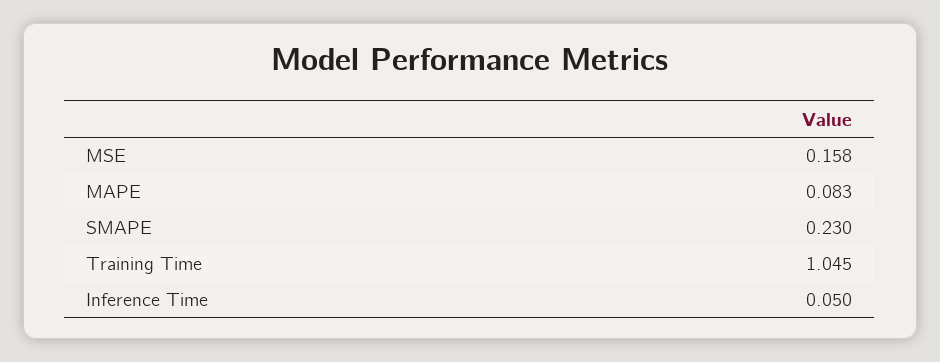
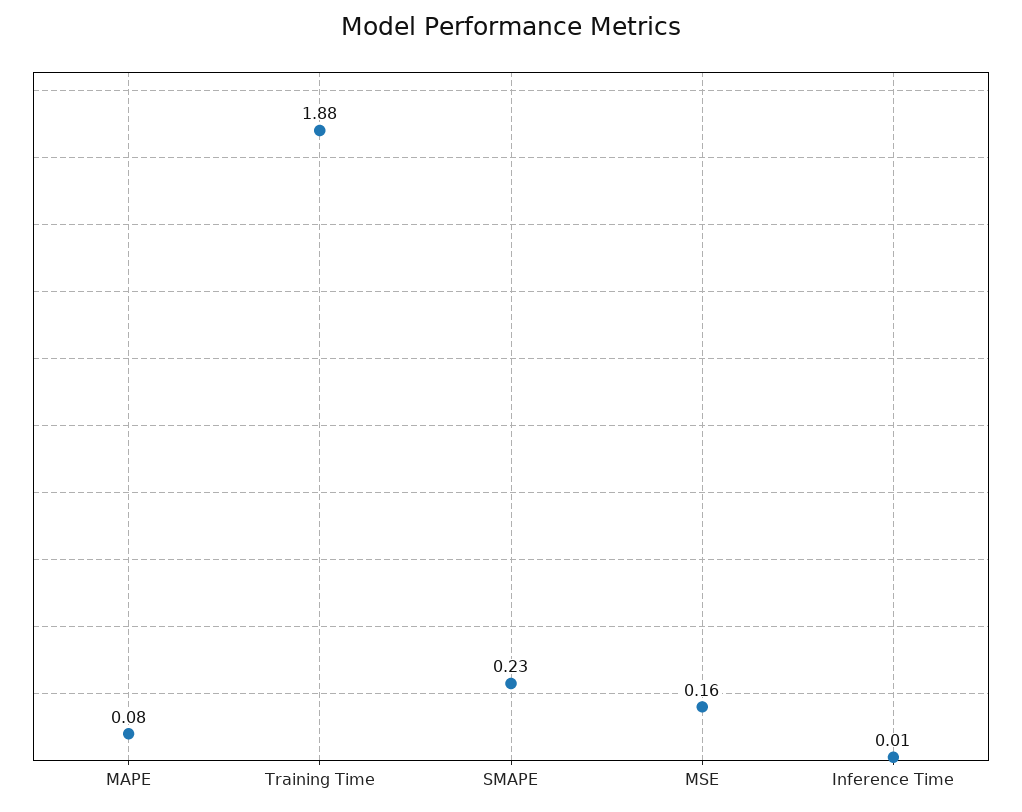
  {
    "MSE": 0.158,
    "MAPE": 0.083,
    "SMAPE": 0.23,
-   "Training Time": 1.045,
+   "Training Time": 1.88,
-   "Inference Time": 0.05
+   "Inference Time": 0.01
  }

